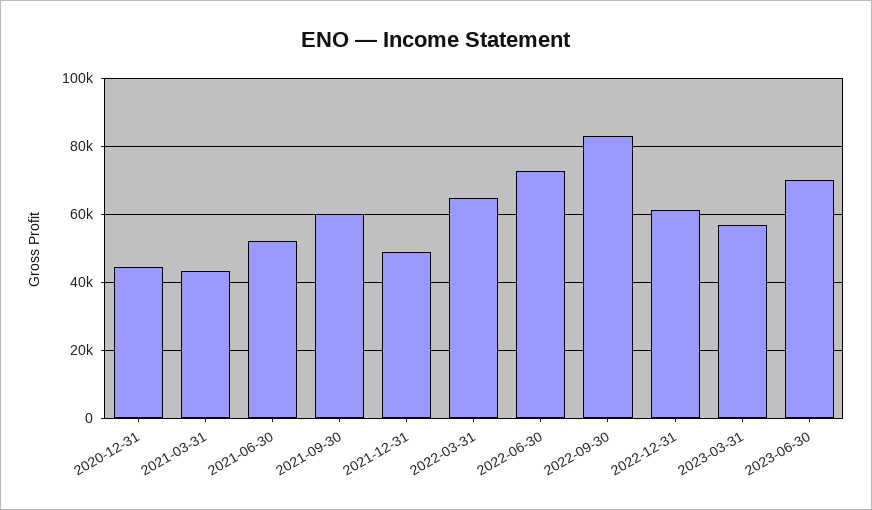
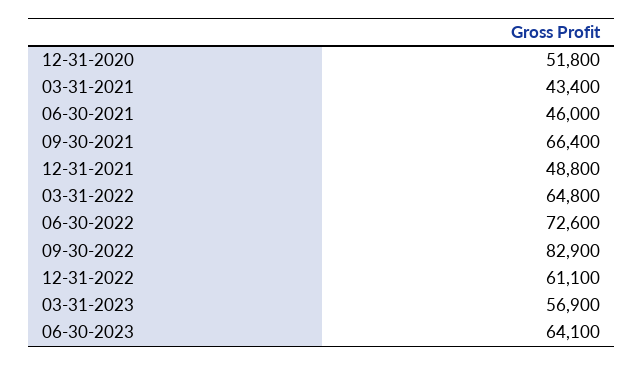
  {
-   "2020-12-31": 44000,
+   "2020-12-31": 51800,
    "2021-03-31": 43400,
-   "2021-06-30": 52000,
+   "2021-06-30": 46000,
-   "2021-09-30": 60000,
+   "2021-09-30": 66400,
    "2021-12-31": 48800,
    "2022-03-31": 64800,
    "2022-06-30": 72600,
    "2022-09-30": 82900,
    "2022-12-31": 61100,
    "2023-03-31": 56900,
-   "2023-06-30": 70000
+   "2023-06-30": 64100
  }

